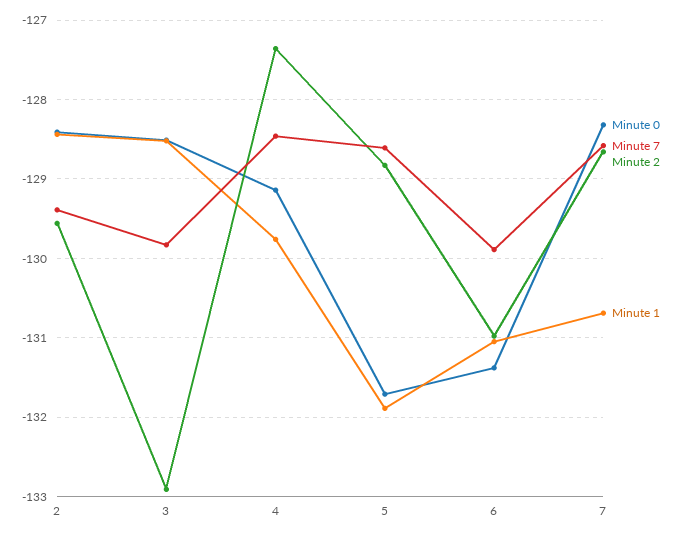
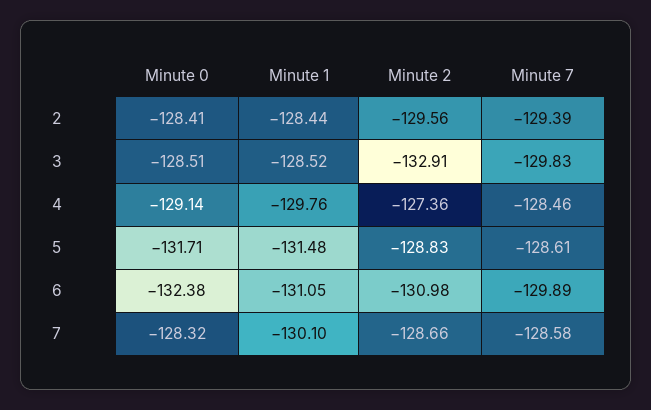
  {
    "Minute 0": {
      "2": -128.41,
      "3": -128.51,
      "4": -129.14,
      "5": -131.71,
-     "6": -131.4,
+     "6": -132.38,
      "7": -128.32
    },
    "Minute 7": {
      "2": -129.39,
      "3": -129.83,
      "4": -128.46,
      "5": -128.61,
      "6": -129.89,
      "7": -128.58
    },
    "Minute 2": {
      "2": -129.56,
      "3": -132.91,
      "4": -127.36,
      "5": -128.83,
      "6": -130.98,
      "7": -128.66
    },
    "Minute 1": {
      "2": -128.44,
      "3": -128.52,
      "4": -129.76,
-     "5": -131.9,
+     "5": -131.48,
      "6": -131.05,
-     "7": -130.7
+     "7": -130.1
    }
  }

